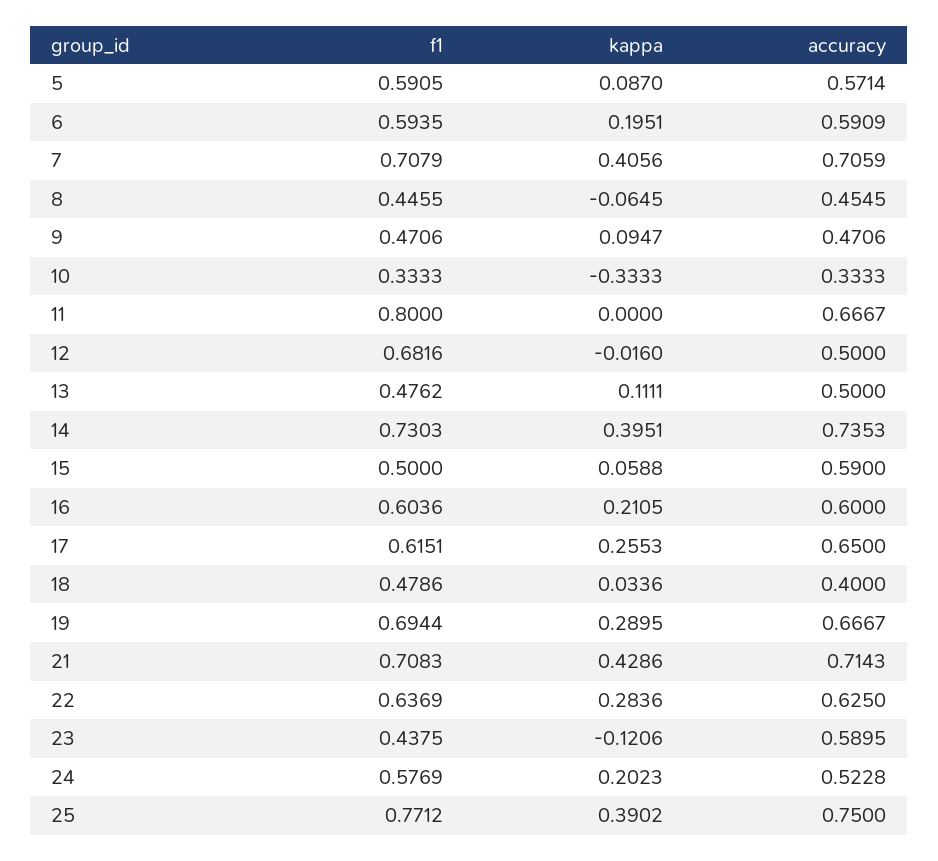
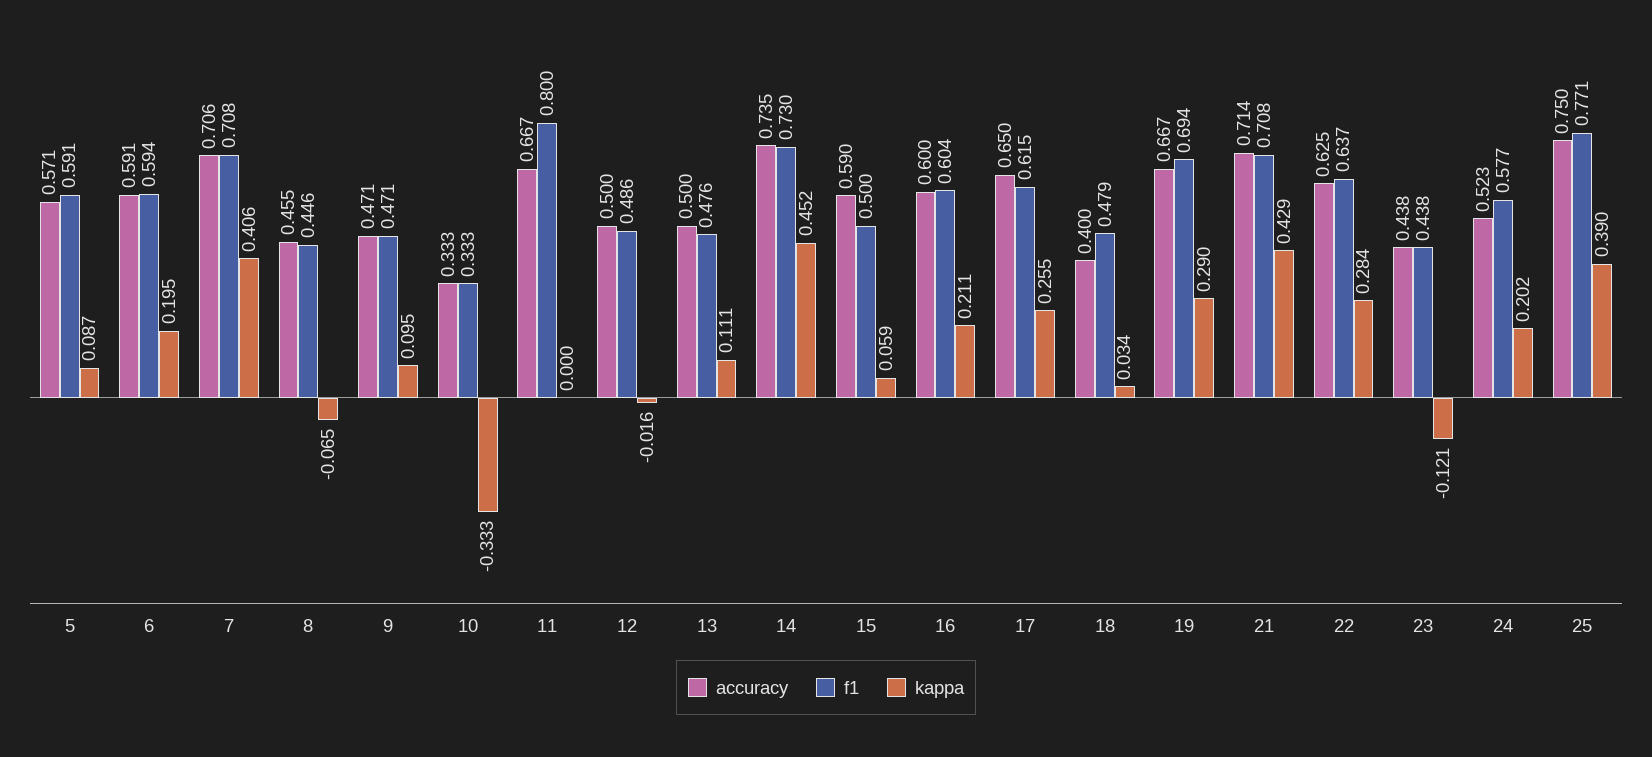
  {
    "f1": {
      "5": 0.5905,
      "6": 0.5935,
      "7": 0.7079,
      "8": 0.4455,
      "9": 0.4706,
      "10": 0.3333,
      "11": 0.8,
-     "12": 0.6816,
+     "12": 0.486,
      "13": 0.4762,
      "14": 0.7303,
      "15": 0.5,
      "16": 0.6036,
      "17": 0.6151,
      "18": 0.4786,
      "19": 0.6944,
      "21": 0.7083,
      "22": 0.6369,
      "23": 0.4375,
      "24": 0.5769,
      "25": 0.7712
    },
    "kappa": {
      "5": 0.087,
      "6": 0.1951,
      "7": 0.4056,
      "8": -0.0645,
      "9": 0.0947,
      "10": -0.3333,
      "11": 0,
      "12": -0.016,
      "13": 0.1111,
-     "14": 0.3951,
+     "14": 0.452,
      "15": 0.0588,
      "16": 0.2105,
      "17": 0.2553,
      "18": 0.0336,
      "19": 0.2895,
      "21": 0.4286,
      "22": 0.2836,
      "23": -0.1206,
      "24": 0.2023,
      "25": 0.3902
    },
    "accuracy": {
      "5": 0.5714,
      "6": 0.5909,
      "7": 0.7059,
      "8": 0.4545,
      "9": 0.4706,
      "10": 0.3333,
      "11": 0.6667,
      "12": 0.5,
      "13": 0.5,
      "14": 0.7353,
      "15": 0.59,
      "16": 0.6,
      "17": 0.65,
      "18": 0.4,
      "19": 0.6667,
      "21": 0.7143,
      "22": 0.625,
-     "23": 0.5895,
+     "23": 0.438,
      "24": 0.5228,
      "25": 0.75
    }
  }

